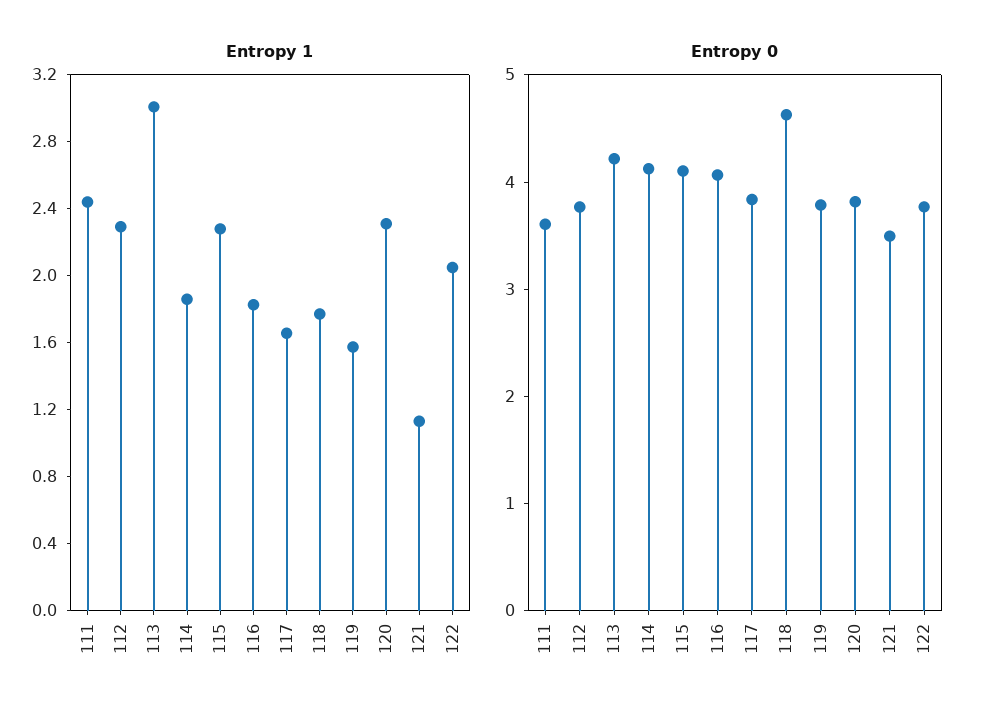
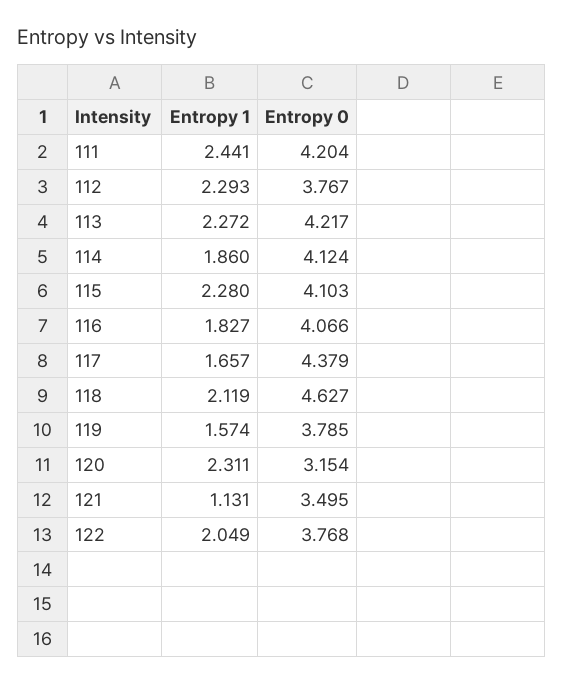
  {
    "Entropy 1": {
      "111": 2.441,
      "112": 2.293,
-     "113": 3,
+     "113": 2.272,
      "114": 1.86,
      "115": 2.28,
      "116": 1.827,
      "117": 1.657,
-     "118": 1.8,
+     "118": 2.119,
      "119": 1.574,
      "120": 2.311,
      "121": 1.131,
      "122": 2.049
    },
    "Entropy 0": {
-     "111": 3.6,
+     "111": 4.204,
      "112": 3.767,
      "113": 4.217,
      "114": 4.124,
      "115": 4.103,
      "116": 4.066,
-     "117": 3.8,
+     "117": 4.379,
      "118": 4.627,
      "119": 3.785,
-     "120": 3.8,
+     "120": 3.154,
      "121": 3.495,
      "122": 3.768
    }
  }

